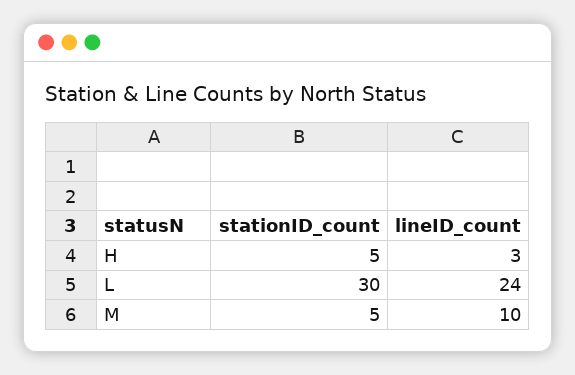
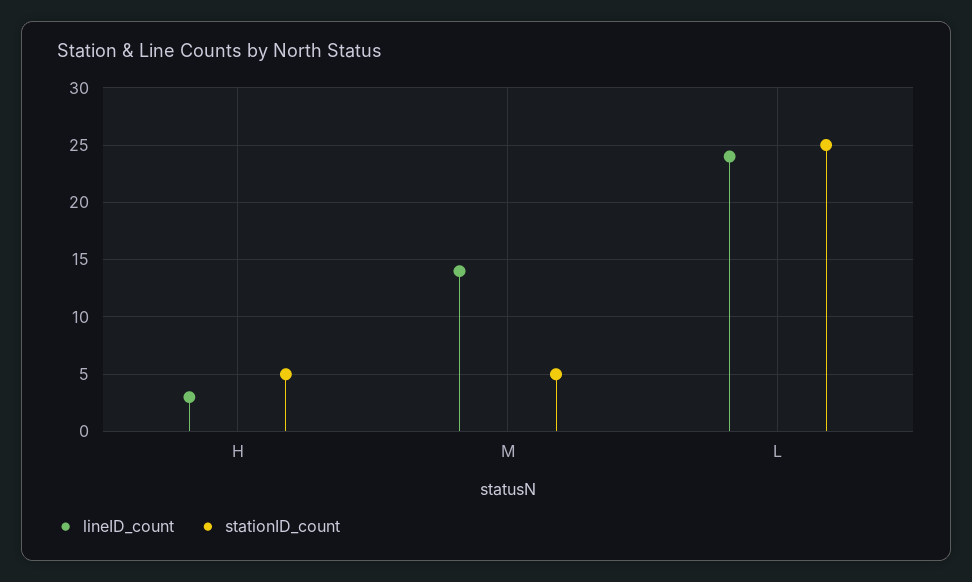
  {
    "stationID_count": {
      "H": 5,
-     "L": 30,
+     "L": 25,
      "M": 5
    },
    "lineID_count": {
      "H": 3,
      "L": 24,
-     "M": 10
+     "M": 14
    }
  }

